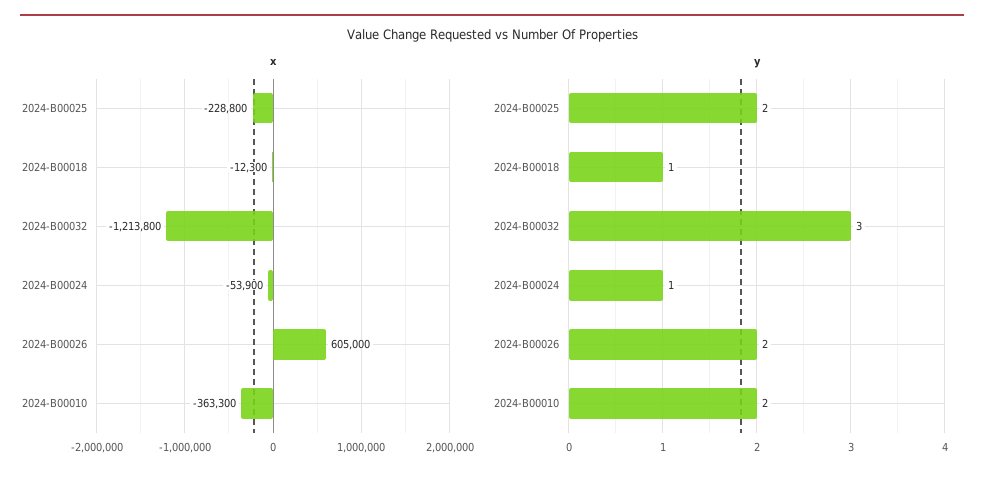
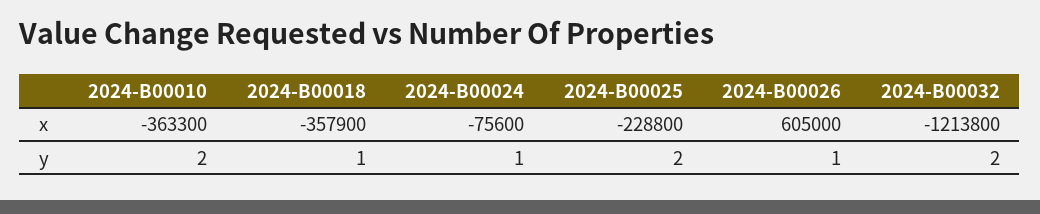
  {
    "x": {
      "2024-B00025": -228800,
-     "2024-B00018": -12300,
+     "2024-B00018": -357900,
      "2024-B00032": -1213800,
-     "2024-B00024": -53900,
+     "2024-B00024": -75600,
      "2024-B00026": 605000,
      "2024-B00010": -363300
    },
    "y": {
      "2024-B00025": 2,
      "2024-B00018": 1,
-     "2024-B00032": 3,
+     "2024-B00032": 2,
      "2024-B00024": 1,
-     "2024-B00026": 2,
+     "2024-B00026": 1,
      "2024-B00010": 2
    }
  }

